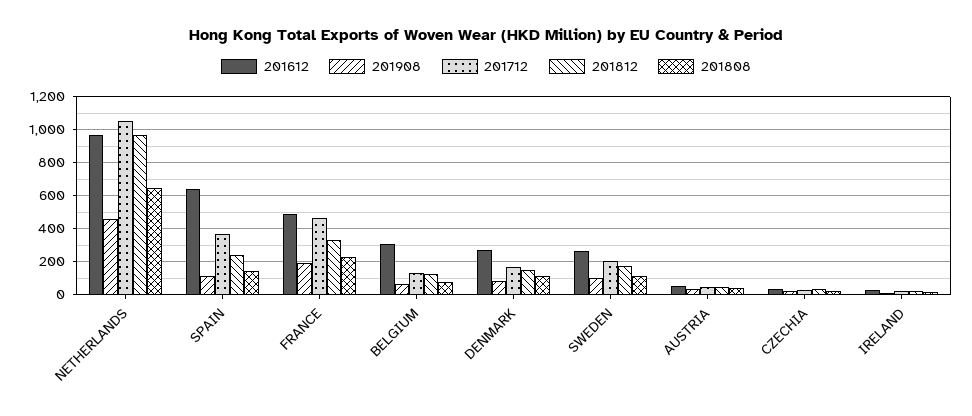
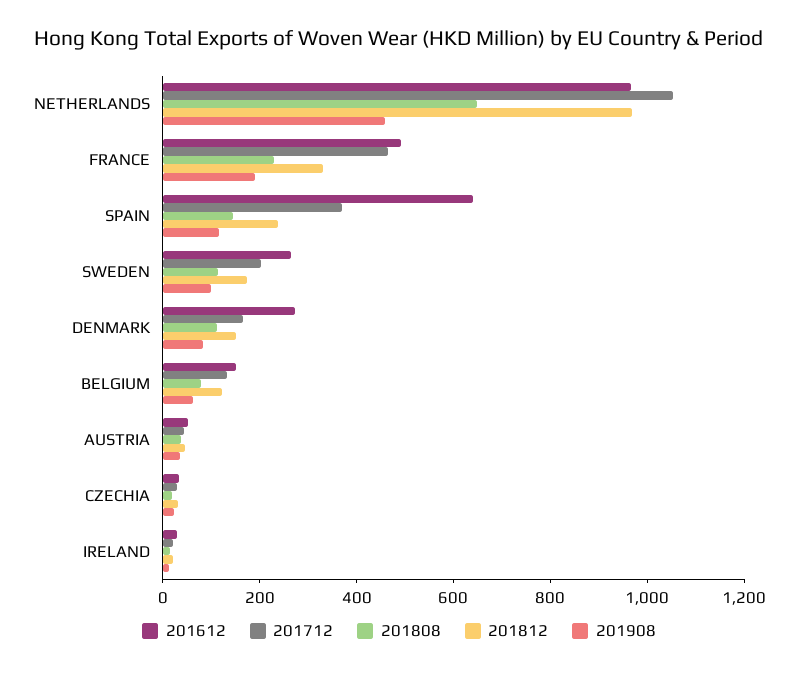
  {
    "201612": {
      "NETHERLANDS": 950,
      "SPAIN": 650,
      "FRANCE": 500,
-     "BELGIUM": 300,
+     "BELGIUM": 150,
      "DENMARK": 250,
      "SWEDEN": 250,
      "AUSTRIA": 50,
      "CZECHIA": 50,
      "IRELAND": 50
    },
    "201908": {
      "NETHERLANDS": 450,
      "SPAIN": 100,
      "FRANCE": 200,
      "BELGIUM": 50,
      "DENMARK": 100,
      "SWEDEN": 100,
      "AUSTRIA": 50,
      "CZECHIA": 0,
      "IRELAND": 0
    },
    "201712": {
      "NETHERLANDS": 1050,
      "SPAIN": 350,
      "FRANCE": 450,
      "BELGIUM": 150,
      "DENMARK": 150,
      "SWEDEN": 200,
      "AUSTRIA": 50,
      "CZECHIA": 50,
      "IRELAND": 0
    },
    "201812": {
      "NETHERLANDS": 950,
      "SPAIN": 250,
      "FRANCE": 350,
      "BELGIUM": 100,
      "DENMARK": 150,
      "SWEDEN": 150,
      "AUSTRIA": 50,
      "CZECHIA": 50,
      "IRELAND": 0
    },
    "201808": {
      "NETHERLANDS": 650,
      "SPAIN": 150,
      "FRANCE": 250,
      "BELGIUM": 100,
      "DENMARK": 100,
      "SWEDEN": 100,
      "AUSTRIA": 50,
      "CZECHIA": 0,
      "IRELAND": 0
    }
  }

